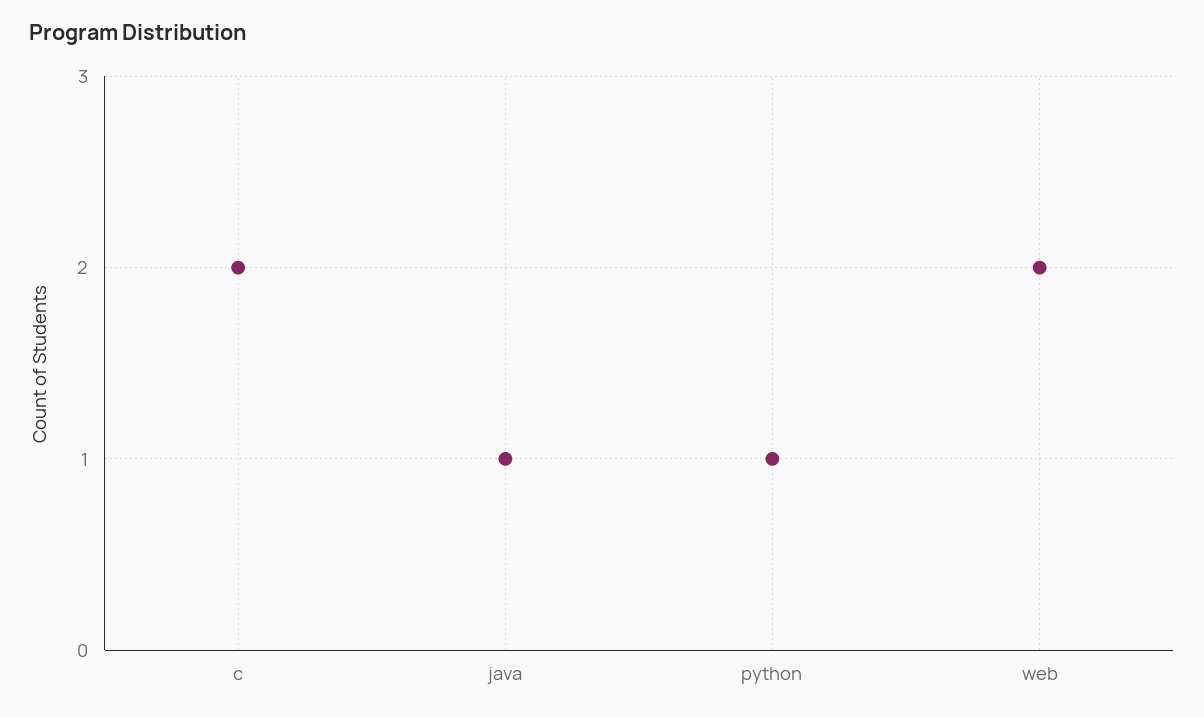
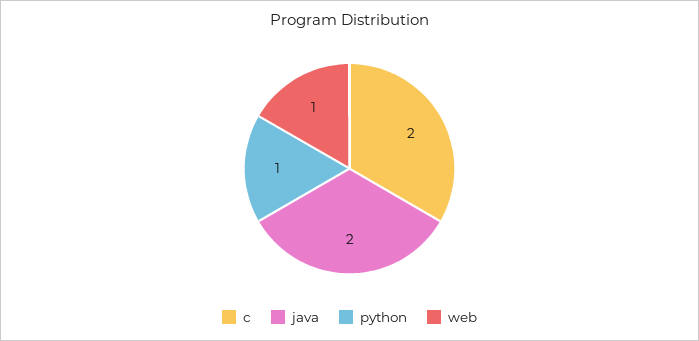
  {
    "c": 2,
-   "java": 1,
+   "java": 2,
    "python": 1,
-   "web": 2
+   "web": 1
  }

